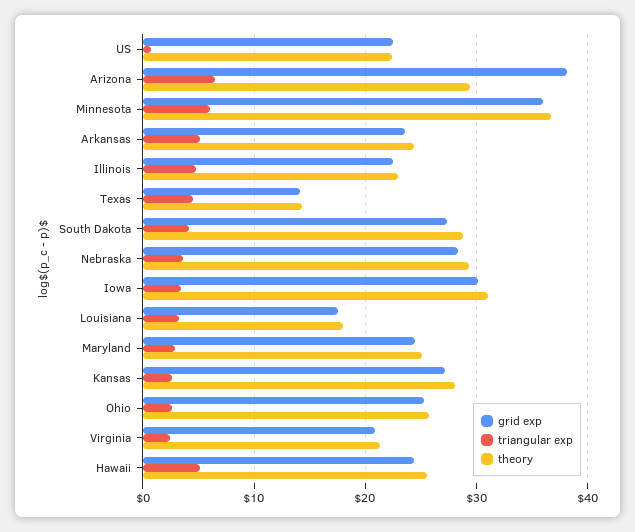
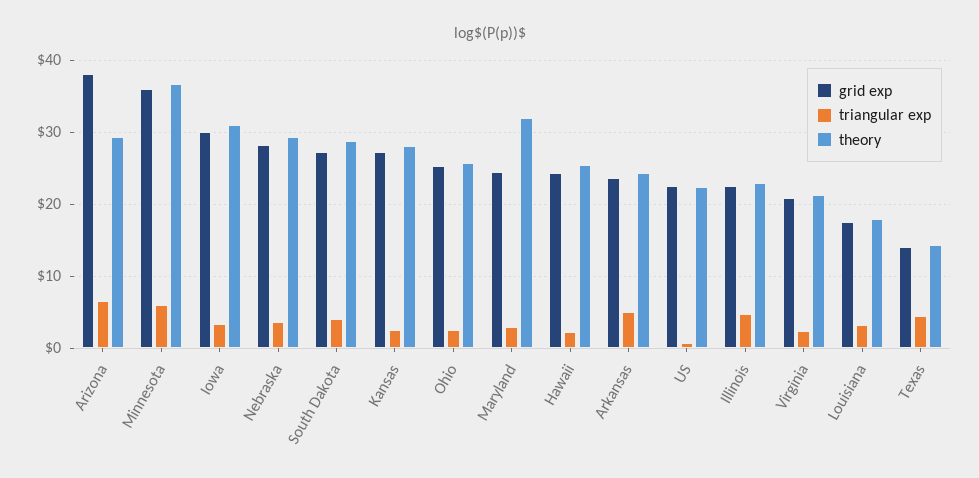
  {
    "grid exp": {
      "US": 23,
      "Arizona": 38,
      "Minnesota": 36,
      "Arkansas": 24,
      "Illinois": 23,
      "Texas": 14,
      "South Dakota": 27,
      "Nebraska": 28,
      "Iowa": 30,
      "Louisiana": 18,
      "Maryland": 25,
      "Kansas": 27,
      "Ohio": 25,
      "Virginia": 21,
      "Hawaii": 24
    },
    "triangular exp": {
      "US": 1,
      "Arizona": 7,
      "Minnesota": 6,
      "Arkansas": 5,
      "Illinois": 5,
      "Texas": 5,
      "South Dakota": 4,
      "Nebraska": 4,
      "Iowa": 3,
      "Louisiana": 3,
      "Maryland": 3,
      "Kansas": 3,
      "Ohio": 3,
      "Virginia": 2,
-     "Hawaii": 5
+     "Hawaii": 2
    },
    "theory": {
      "US": 22,
      "Arizona": 29,
      "Minnesota": 37,
      "Arkansas": 24,
      "Illinois": 23,
      "Texas": 14,
      "South Dakota": 29,
      "Nebraska": 29,
      "Iowa": 31,
      "Louisiana": 18,
-     "Maryland": 25,
+     "Maryland": 32,
      "Kansas": 28,
      "Ohio": 26,
      "Virginia": 21,
      "Hawaii": 26
    }
  }

